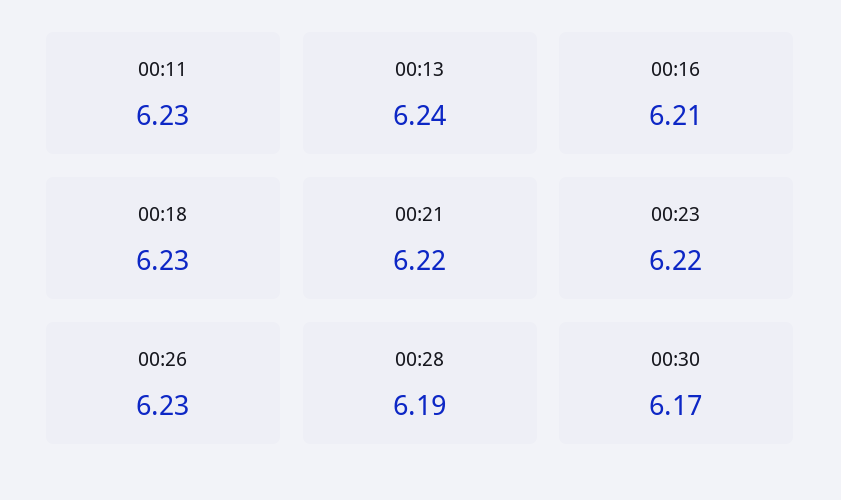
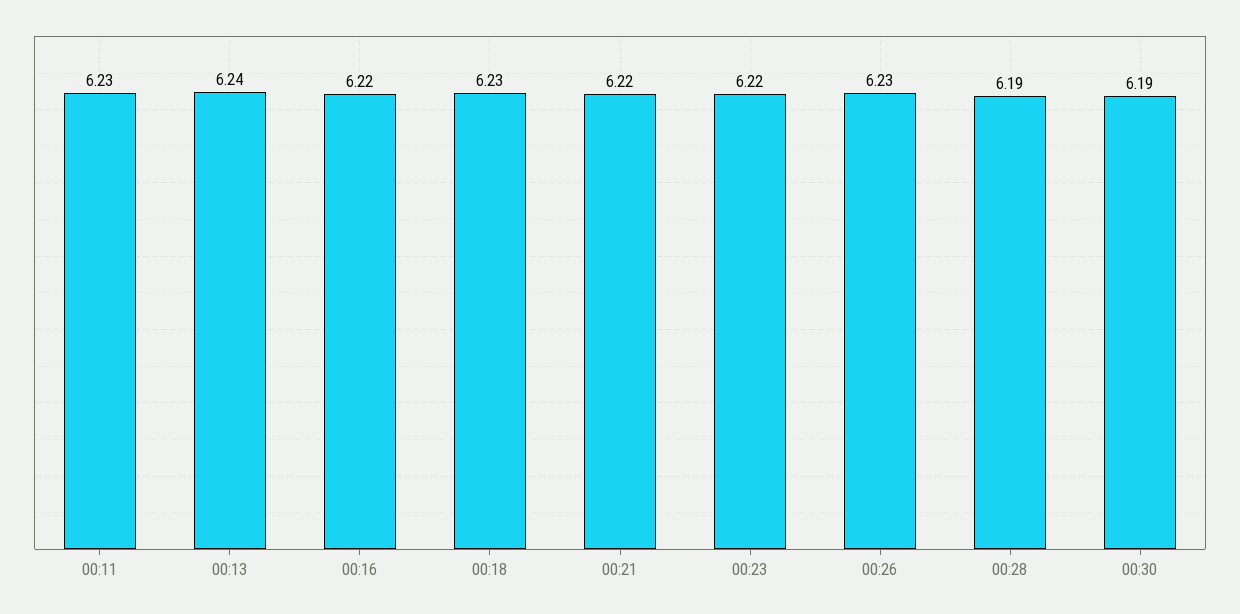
  {
    "00:11": 6.23,
    "00:13": 6.24,
-   "00:16": 6.21,
+   "00:16": 6.22,
    "00:18": 6.23,
    "00:21": 6.22,
    "00:23": 6.22,
    "00:26": 6.23,
    "00:28": 6.19,
-   "00:30": 6.17
+   "00:30": 6.19
  }

